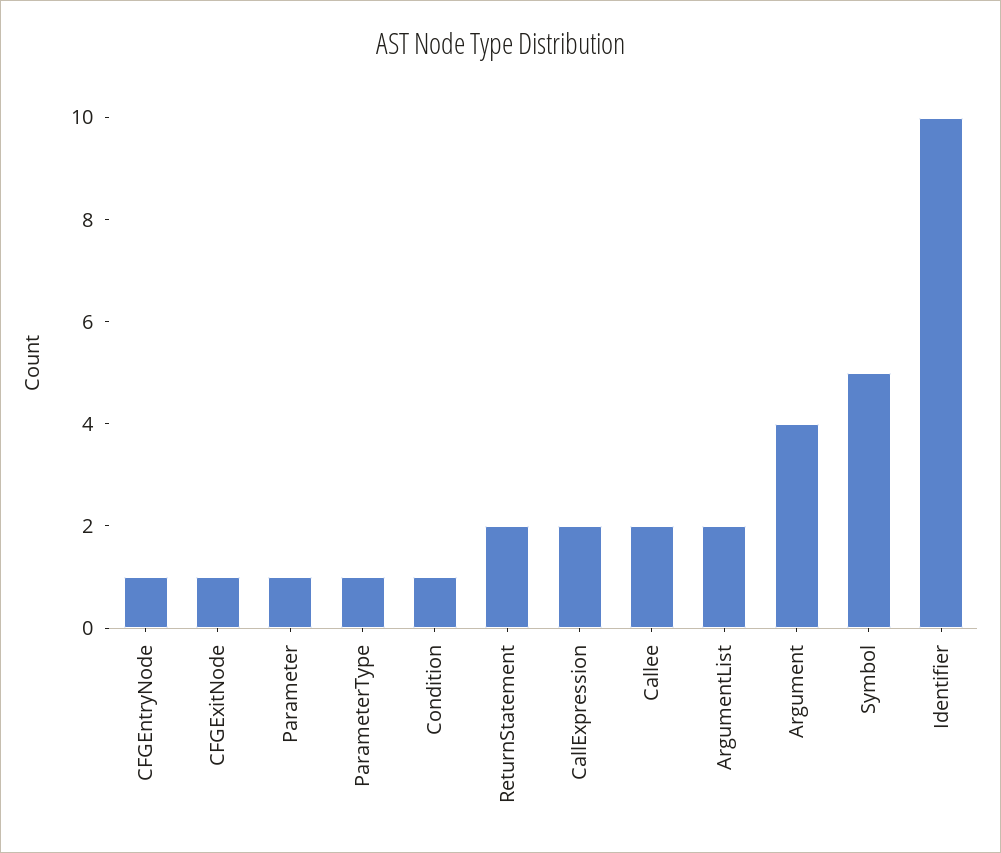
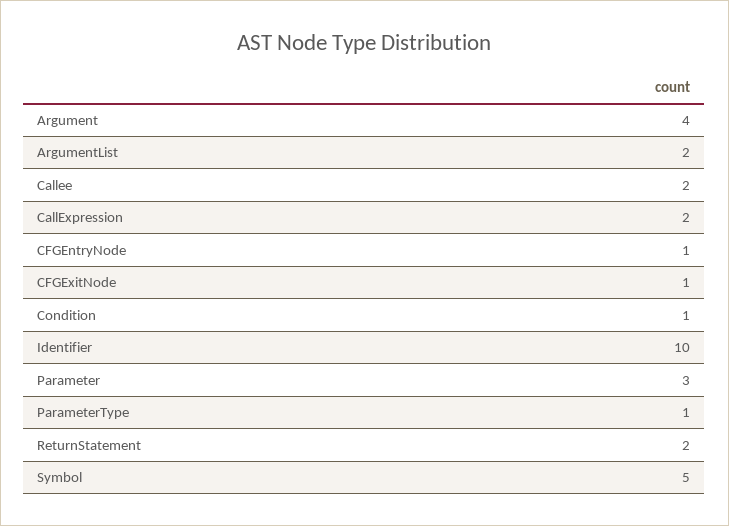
  {
    "CFGEntryNode": 1,
    "CFGExitNode": 1,
-   "Parameter": 1,
+   "Parameter": 3,
    "ParameterType": 1,
    "Condition": 1,
    "ReturnStatement": 2,
    "CallExpression": 2,
    "Callee": 2,
    "ArgumentList": 2,
    "Argument": 4,
    "Symbol": 5,
    "Identifier": 10
  }

